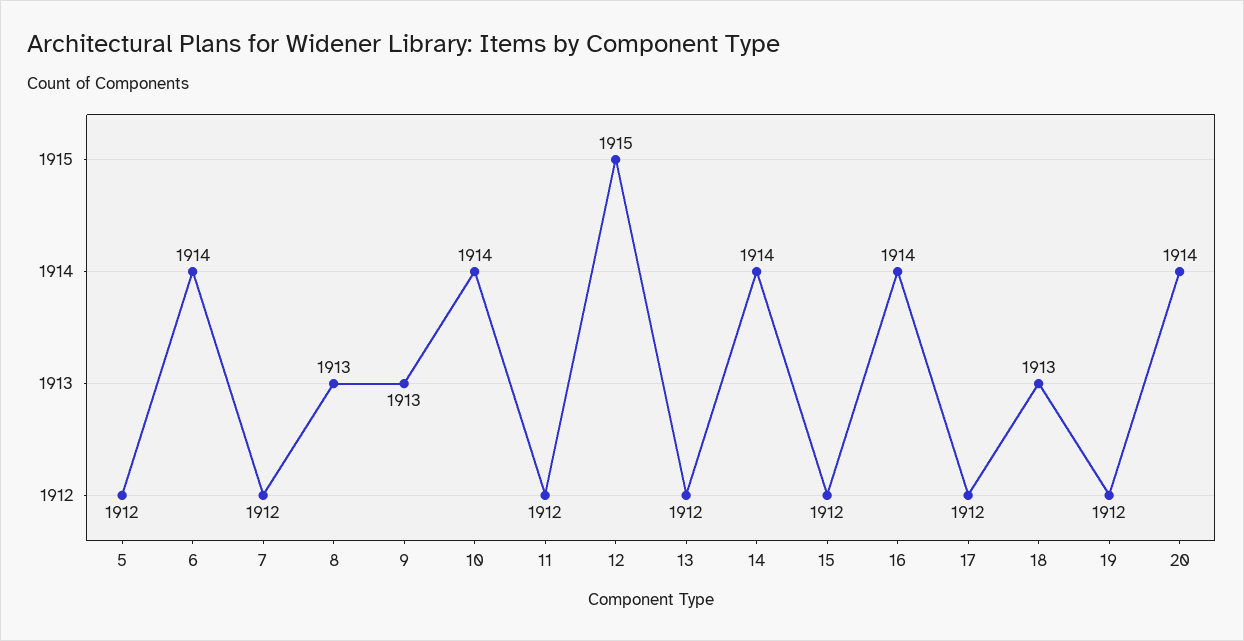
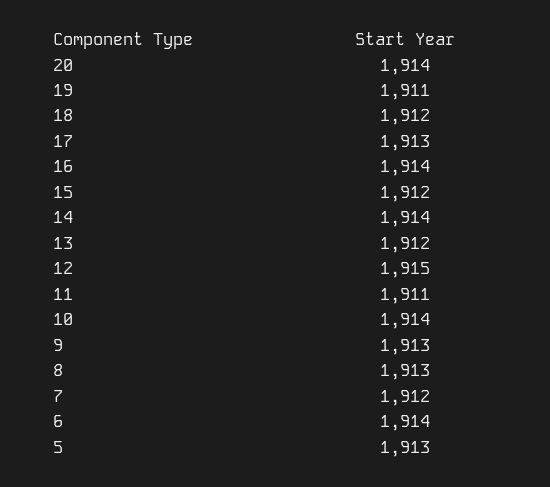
  {
-   "5": 1912,
+   "5": 1913,
    "6": 1914,
    "7": 1912,
    "8": 1913,
    "9": 1913,
    "10": 1914,
-   "11": 1912,
+   "11": 1911,
    "12": 1915,
    "13": 1912,
    "14": 1914,
    "15": 1912,
    "16": 1914,
-   "17": 1912,
+   "17": 1913,
-   "18": 1913,
+   "18": 1912,
-   "19": 1912,
+   "19": 1911,
    "20": 1914
  }

